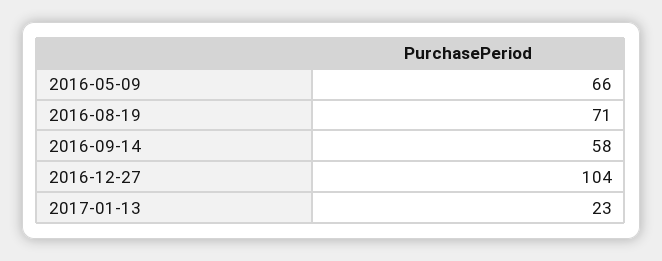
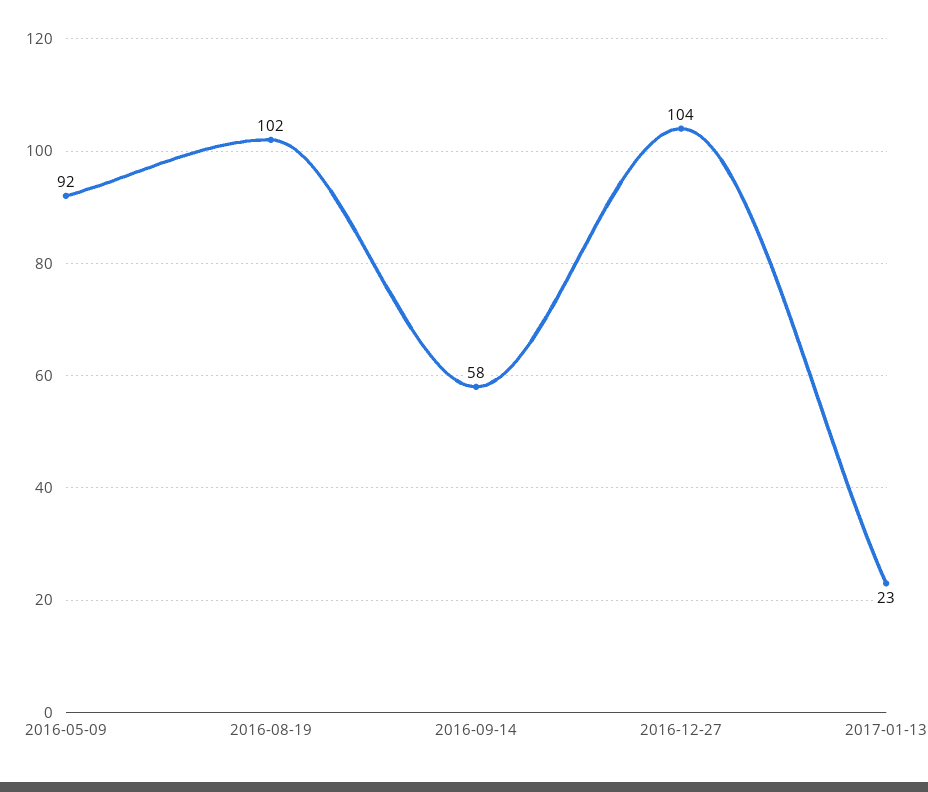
  {
-   "2016-05-09": 66,
+   "2016-05-09": 92,
-   "2016-08-19": 71,
+   "2016-08-19": 102,
    "2016-09-14": 58,
    "2016-12-27": 104,
    "2017-01-13": 23
  }

